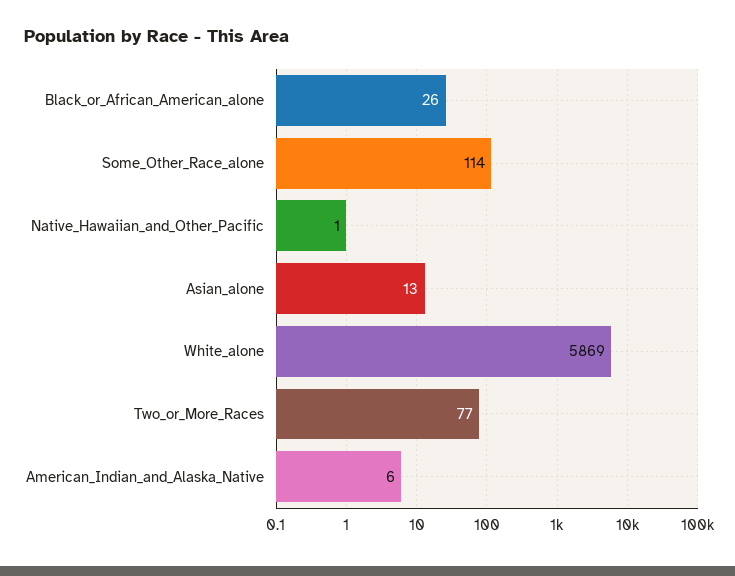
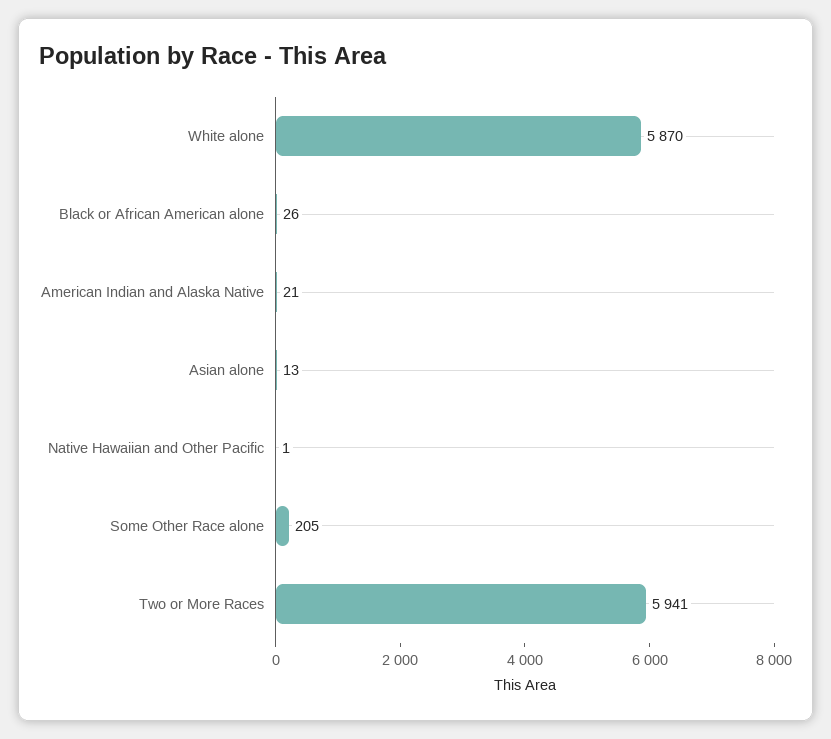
  {
    "Black_or_African_American_alone": 26,
-   "Some_Other_Race_alone": 114,
+   "Some_Other_Race_alone": 205,
    "Native_Hawaiian_and_Other_Pacific": 1,
    "Asian_alone": 13,
-   "White_alone": 5869,
+   "White_alone": 5870,
-   "Two_or_More_Races": 77,
+   "Two_or_More_Races": 5941,
-   "American_Indian_and_Alaska_Native": 6
+   "American_Indian_and_Alaska_Native": 21
  }

